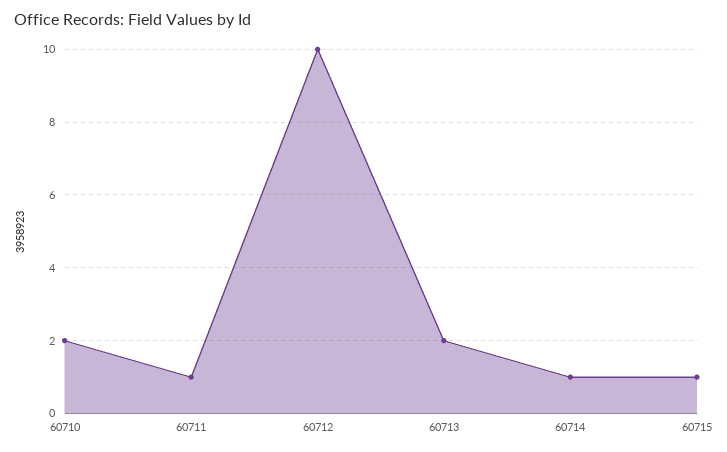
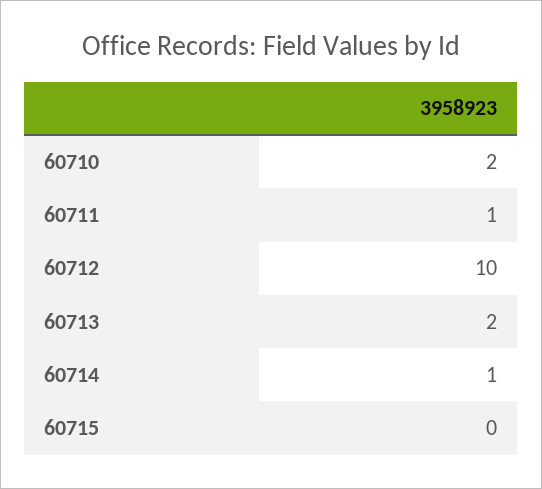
  {
    "60710": 2,
    "60711": 1,
    "60712": 10,
    "60713": 2,
    "60714": 1,
-   "60715": 1
+   "60715": 0
  }

